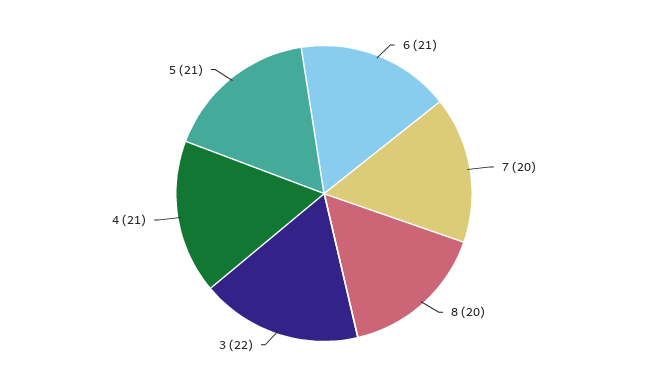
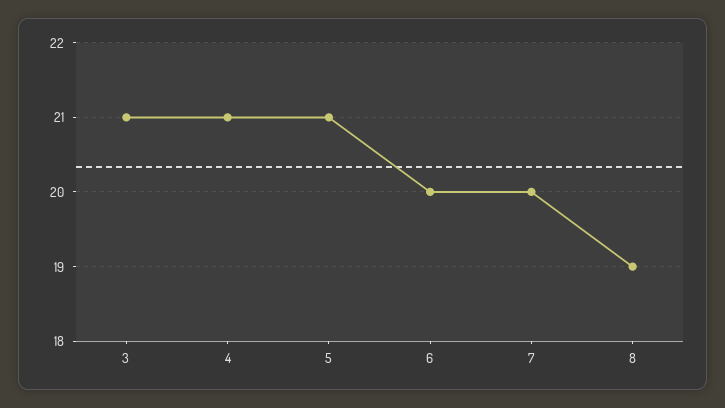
  {
-   "6": 21,
+   "6": 20,
    "7": 20,
-   "8": 20,
+   "8": 19,
-   "3": 22,
+   "3": 21,
    "4": 21,
    "5": 21
  }

